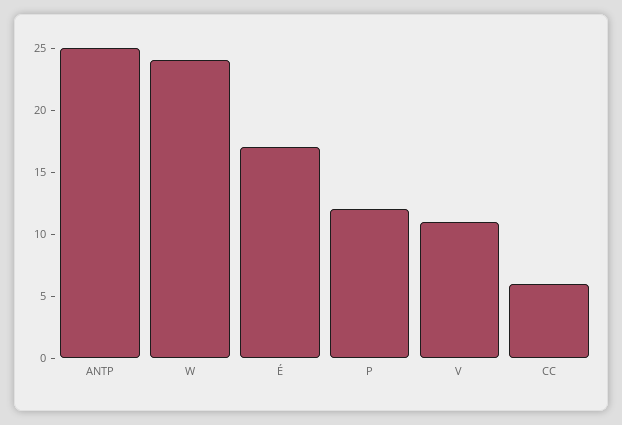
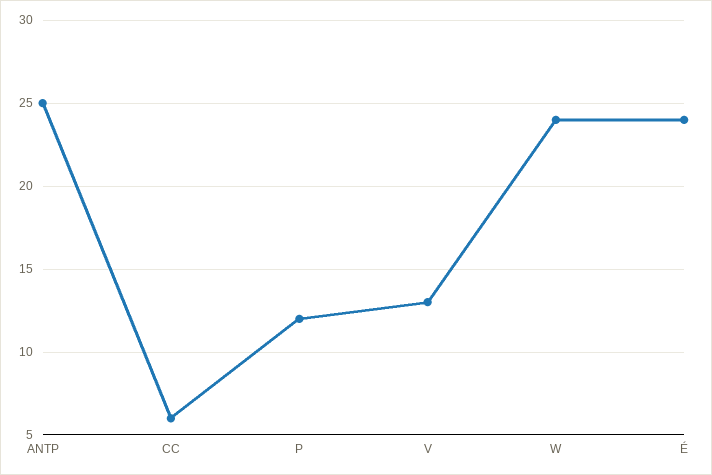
  {
    "ANTP": 25,
    "W": 24,
-   "É": 17,
+   "É": 24,
    "P": 12,
-   "V": 11,
+   "V": 13,
    "CC": 6
  }

